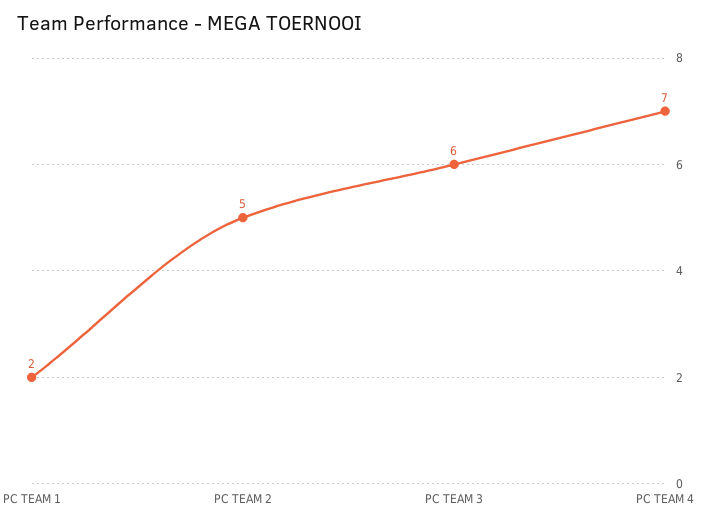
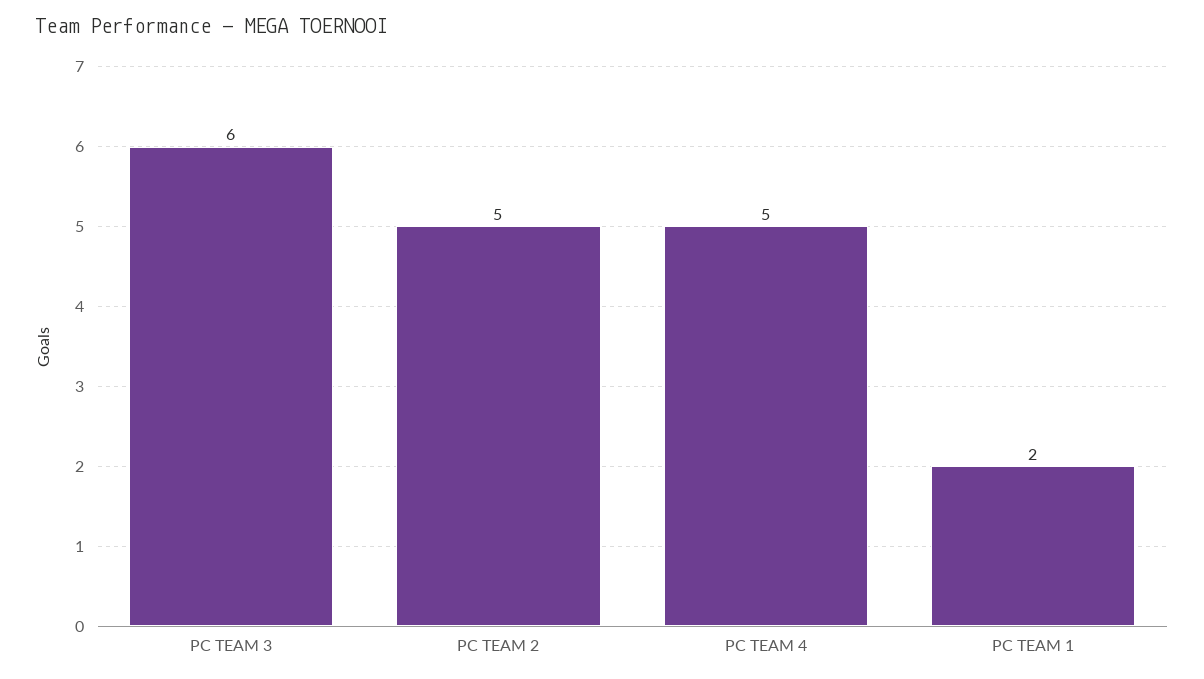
  {
    "PC TEAM 1": 2,
    "PC TEAM 2": 5,
    "PC TEAM 3": 6,
-   "PC TEAM 4": 7
+   "PC TEAM 4": 5
  }

